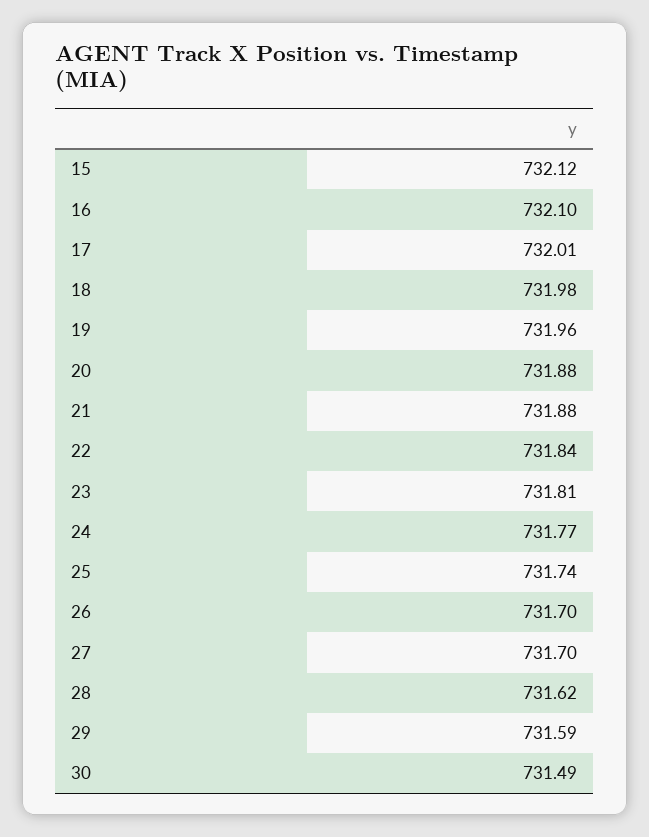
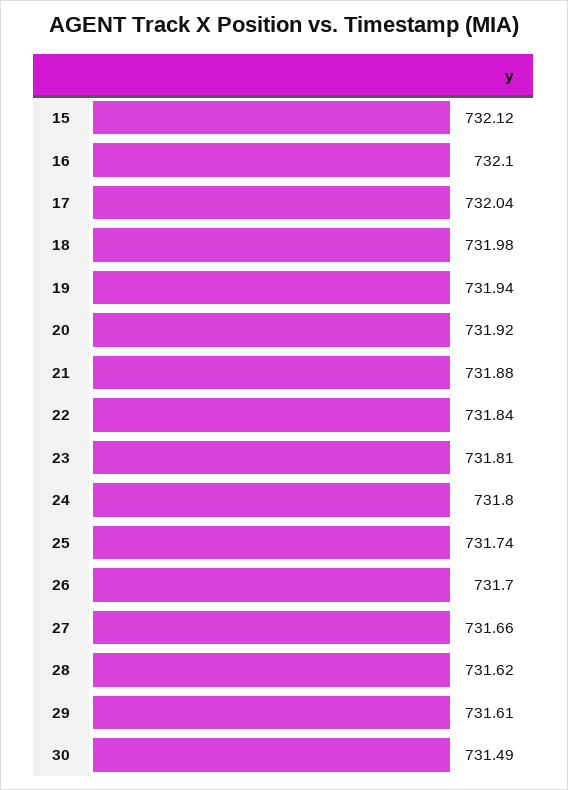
  {
    "15": 732.12,
    "16": 732.1,
-   "17": 732.01,
+   "17": 732.04,
    "18": 731.98,
-   "19": 731.96,
+   "19": 731.94,
-   "20": 731.88,
+   "20": 731.92,
    "21": 731.88,
    "22": 731.84,
    "23": 731.81,
-   "24": 731.77,
+   "24": 731.8,
    "25": 731.74,
    "26": 731.7,
-   "27": 731.7,
+   "27": 731.66,
    "28": 731.62,
-   "29": 731.59,
+   "29": 731.61,
    "30": 731.49
  }

